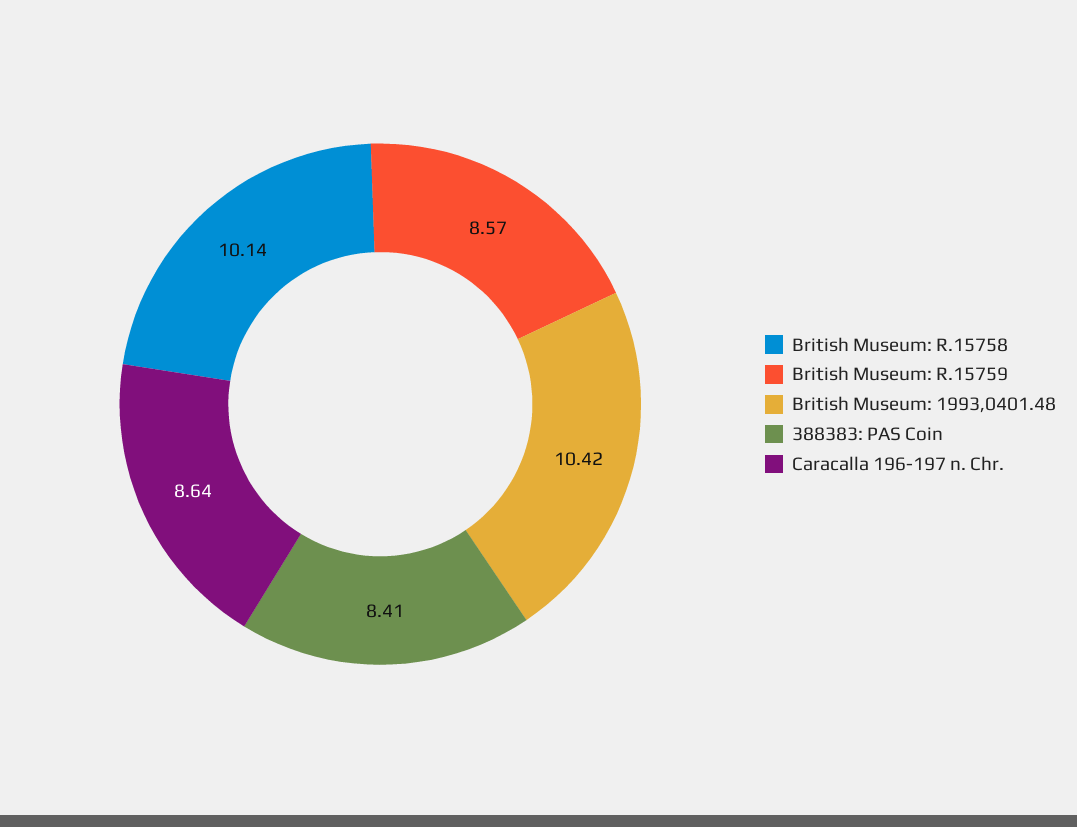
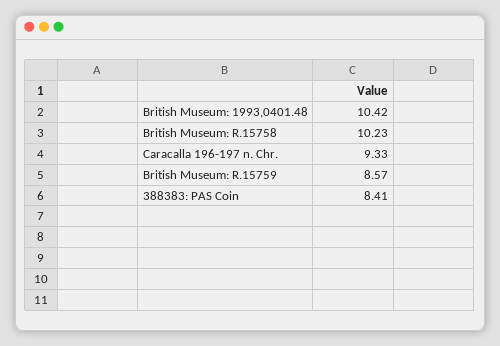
  {
-   "British Museum: R.15758": 10.14,
+   "British Museum: R.15758": 10.23,
    "British Museum: R.15759": 8.57,
    "British Museum: 1993,0401.48": 10.42,
    "388383: PAS Coin": 8.41,
-   "Caracalla 196-197 n. Chr.": 8.64
+   "Caracalla 196-197 n. Chr.": 9.33
  }

